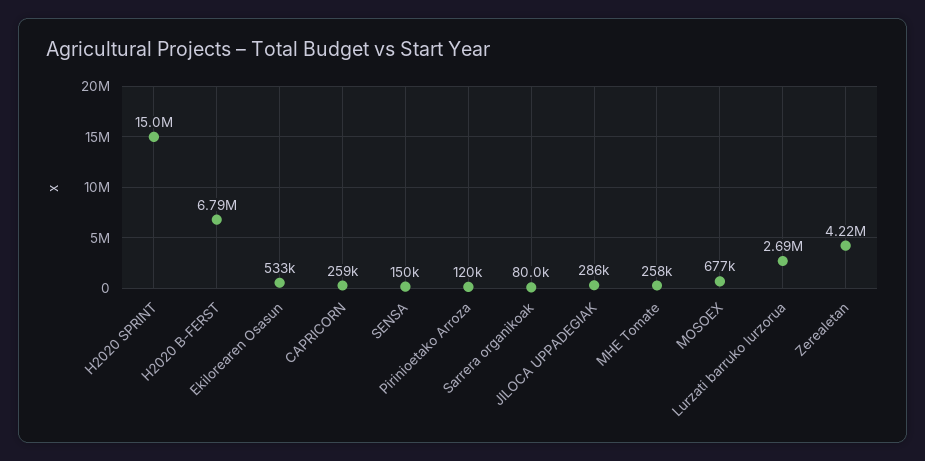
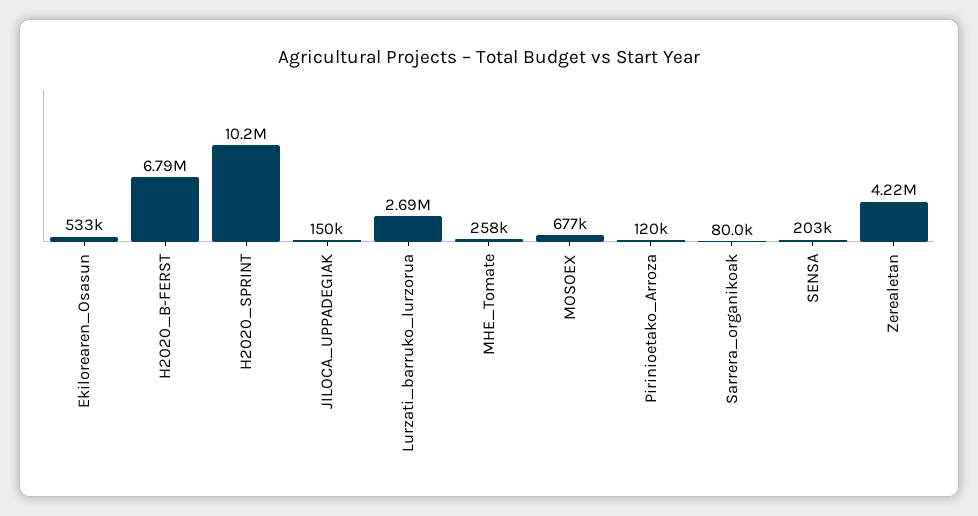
  {
-   "H2020 SPRINT": 15000000,
+   "H2020 SPRINT": 10200000,
    "H2020 B-FERST": 6790000,
    "Ekilorearen Osasun": 533000,
-   "CAPRICORN": 259000,
-   "SENSA": 150000,
+   "SENSA": 203000,
    "Pirinioetako Arroza": 120000,
    "Sarrera organikoak": 80000,
-   "JILOCA UPPADEGIAK": 286000,
+   "JILOCA UPPADEGIAK": 150000,
    "MHE Tomate": 258000,
    "MOSOEX": 677000,
    "Lurzati barruko lurzorua": 2690000,
    "Zerealetan": 4220000
  }

